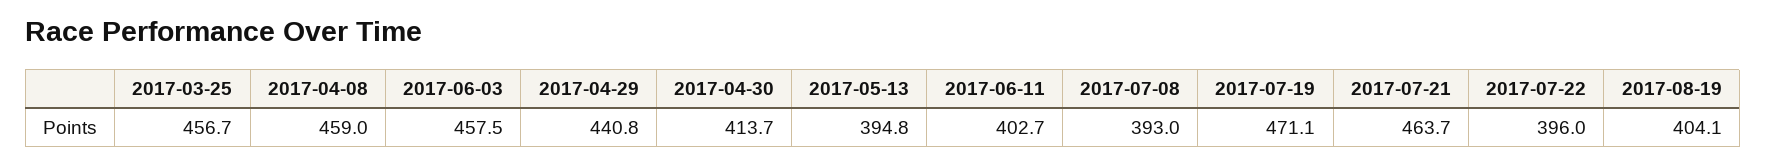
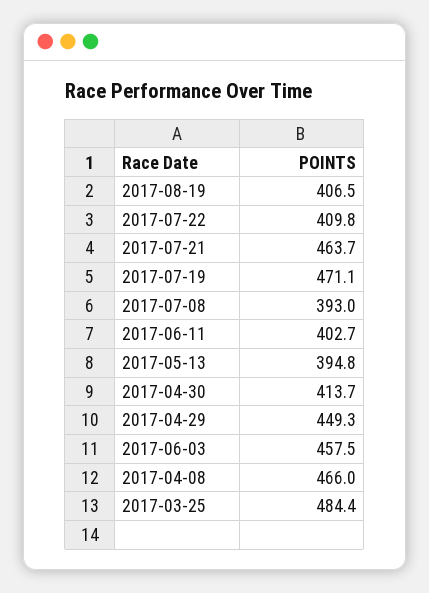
  {
-   "2017-03-25": 456.7,
+   "2017-03-25": 484.4,
-   "2017-04-08": 459,
+   "2017-04-08": 466,
    "2017-06-03": 457.5,
-   "2017-04-29": 440.8,
+   "2017-04-29": 449.3,
    "2017-04-30": 413.7,
    "2017-05-13": 394.8,
    "2017-06-11": 402.7,
    "2017-07-08": 393,
    "2017-07-19": 471.1,
    "2017-07-21": 463.7,
-   "2017-07-22": 396,
+   "2017-07-22": 409.8,
-   "2017-08-19": 404.1
+   "2017-08-19": 406.5
  }

